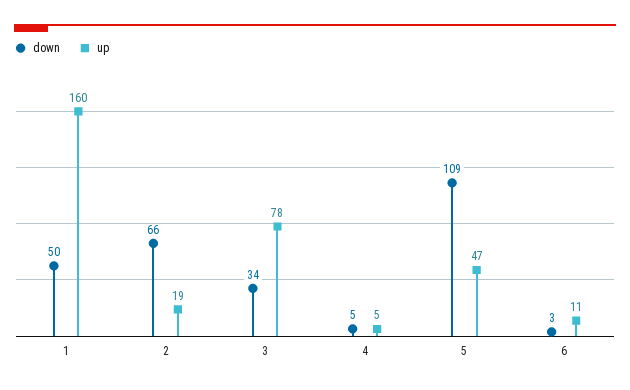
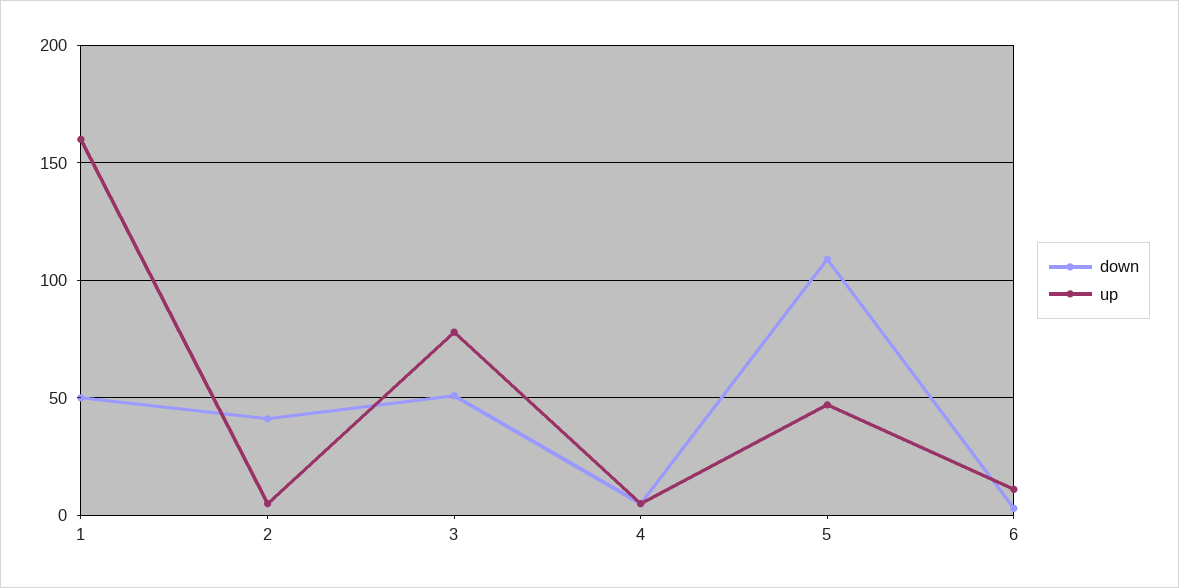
  {
    "down": {
      "1": 50,
-     "2": 66,
+     "2": 40,
-     "3": 34,
+     "3": 50,
      "4": 5,
      "5": 109,
      "6": 3
    },
    "up": {
      "1": 160,
-     "2": 19,
+     "2": 5,
      "3": 78,
      "4": 5,
      "5": 47,
      "6": 11
    }
  }

